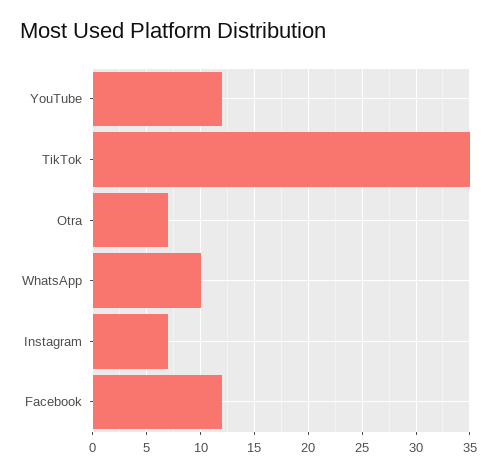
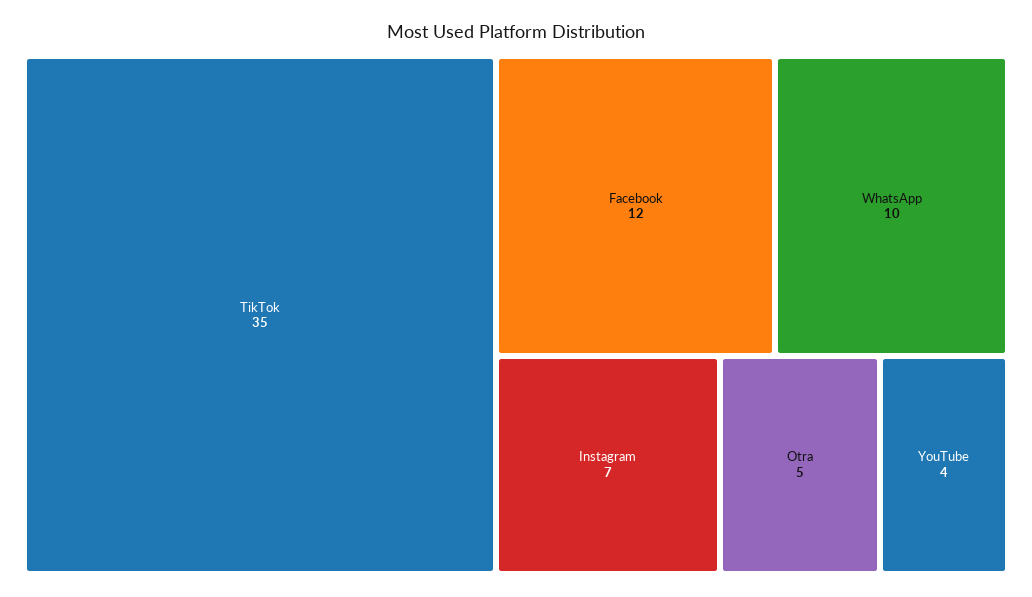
  {
-   "YouTube": 12,
+   "YouTube": 4,
    "TikTok": 35,
-   "Otra": 7,
+   "Otra": 5,
    "WhatsApp": 10,
    "Instagram": 7,
    "Facebook": 12
  }

